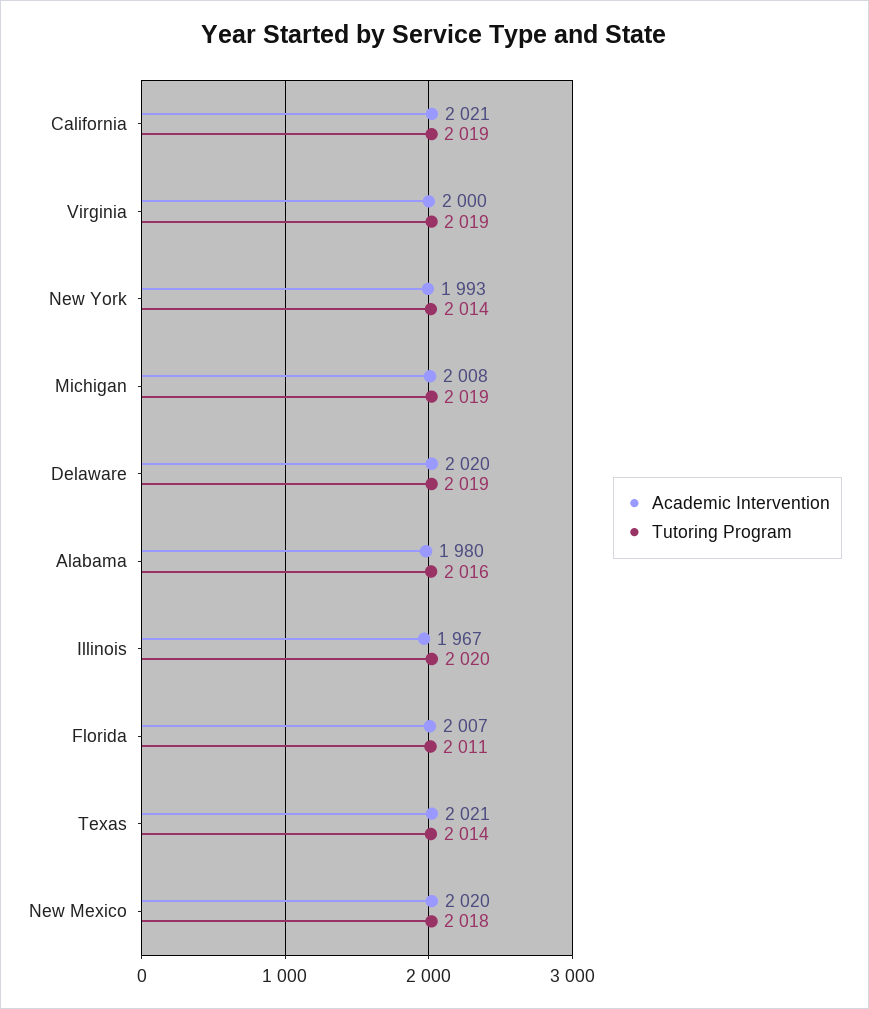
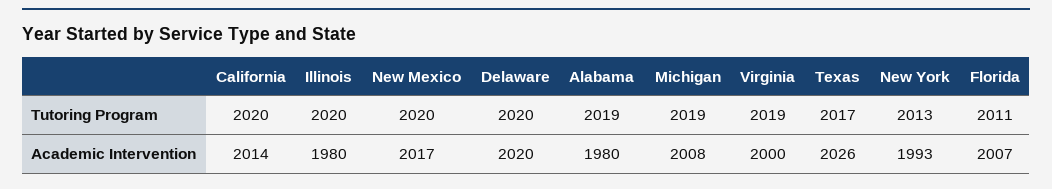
  {
    "Academic Intervention": {
-     "California": 2021,
+     "California": 2014,
      "Virginia": 2000,
      "New York": 1993,
      "Michigan": 2008,
      "Delaware": 2020,
      "Alabama": 1980,
-     "Illinois": 1967,
+     "Illinois": 1980,
      "Florida": 2007,
-     "Texas": 2021,
+     "Texas": 2026,
-     "New Mexico": 2020
+     "New Mexico": 2017
    },
    "Tutoring Program": {
-     "California": 2019,
+     "California": 2020,
      "Virginia": 2019,
-     "New York": 2014,
+     "New York": 2013,
      "Michigan": 2019,
-     "Delaware": 2019,
+     "Delaware": 2020,
-     "Alabama": 2016,
+     "Alabama": 2019,
      "Illinois": 2020,
      "Florida": 2011,
-     "Texas": 2014,
+     "Texas": 2017,
-     "New Mexico": 2018
+     "New Mexico": 2020
    }
  }

